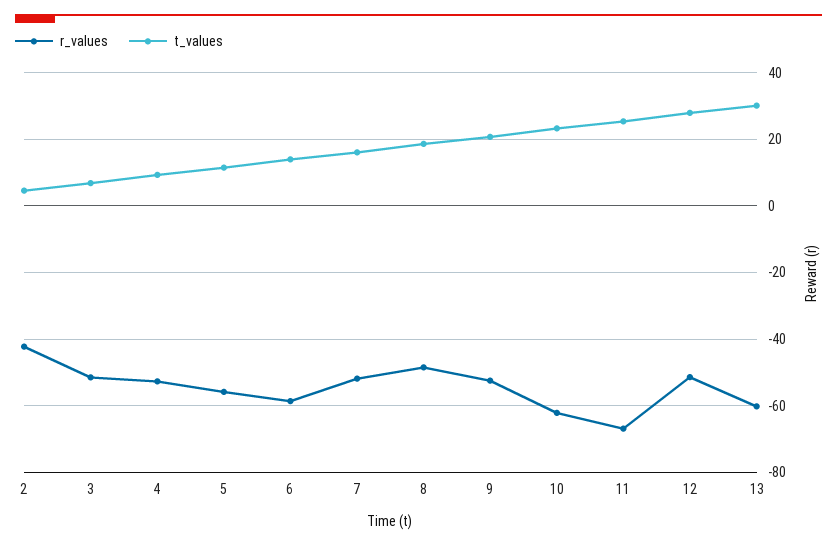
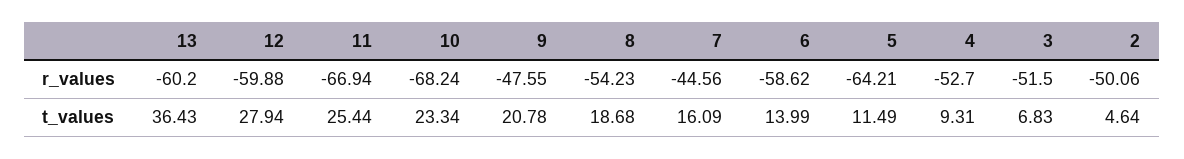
  {
    "r_values": {
-     "2": -42,
+     "2": -50.06,
      "3": -51.5,
      "4": -52.7,
-     "5": -56,
+     "5": -64.21,
      "6": -58.62,
-     "7": -52,
+     "7": -44.56,
-     "8": -48,
+     "8": -54.23,
-     "9": -52,
+     "9": -47.55,
-     "10": -62,
+     "10": -68.24,
      "11": -66.94,
-     "12": -52,
+     "12": -59.88,
      "13": -60.2
    },
    "t_values": {
      "2": 4.64,
      "3": 6.83,
      "4": 9.31,
      "5": 11.49,
      "6": 13.99,
      "7": 16.09,
      "8": 18.68,
      "9": 20.78,
      "10": 23.34,
      "11": 25.44,
      "12": 27.94,
-     "13": 30
+     "13": 36.43
    }
  }

